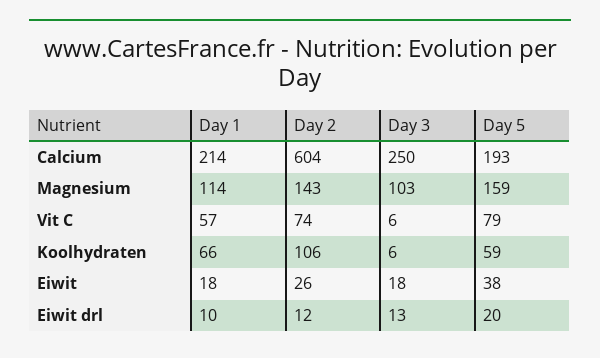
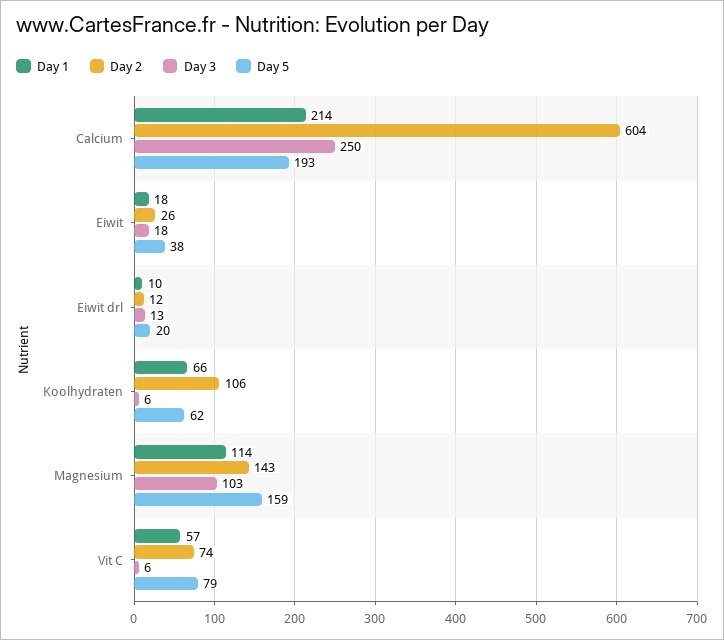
  {
    "Day 1": {
      "Calcium": 214,
      "Magnesium": 114,
      "Vit C": 57,
      "Koolhydraten": 66,
      "Eiwit": 18,
      "Eiwit drl": 10
    },
    "Day 2": {
      "Calcium": 604,
      "Magnesium": 143,
      "Vit C": 74,
      "Koolhydraten": 106,
      "Eiwit": 26,
      "Eiwit drl": 12
    },
    "Day 3": {
      "Calcium": 250,
      "Magnesium": 103,
      "Vit C": 6,
      "Koolhydraten": 6,
      "Eiwit": 18,
      "Eiwit drl": 13
    },
    "Day 5": {
      "Calcium": 193,
      "Magnesium": 159,
      "Vit C": 79,
-     "Koolhydraten": 59,
+     "Koolhydraten": 62,
      "Eiwit": 38,
      "Eiwit drl": 20
    }
  }

